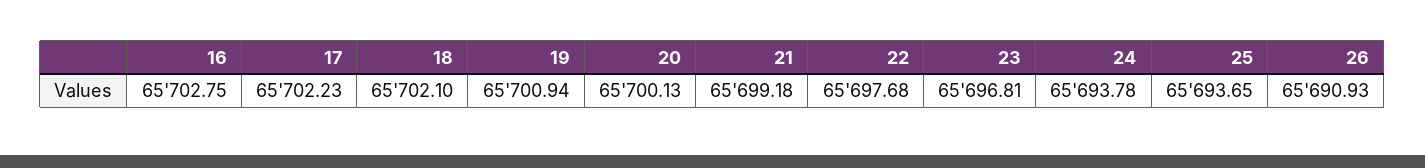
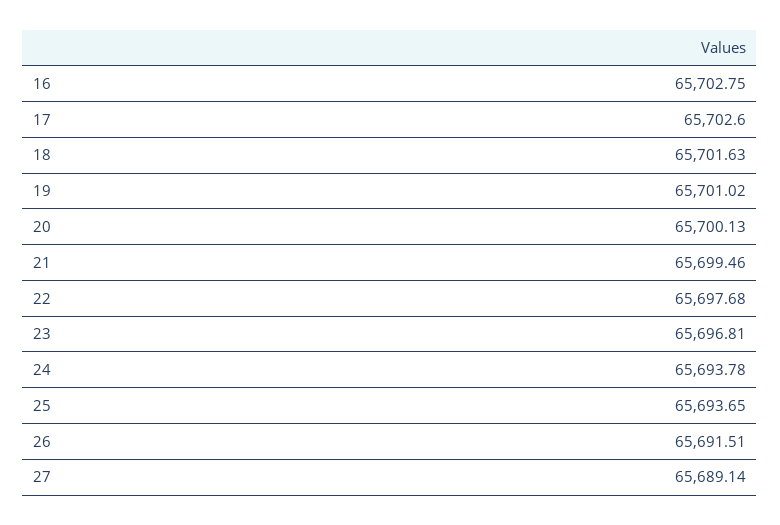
  {
    "16": 65702.75,
-   "17": 65702.23,
+   "17": 65702.6,
-   "18": 65702.1,
+   "18": 65701.63,
-   "19": 65700.94,
+   "19": 65701.02,
    "20": 65700.13,
-   "21": 65699.18,
+   "21": 65699.46,
    "22": 65697.68,
    "23": 65696.81,
    "24": 65693.78,
    "25": 65693.65,
-   "26": 65690.93
+   "26": 65691.51,
+   "27": 65689.14
  }

